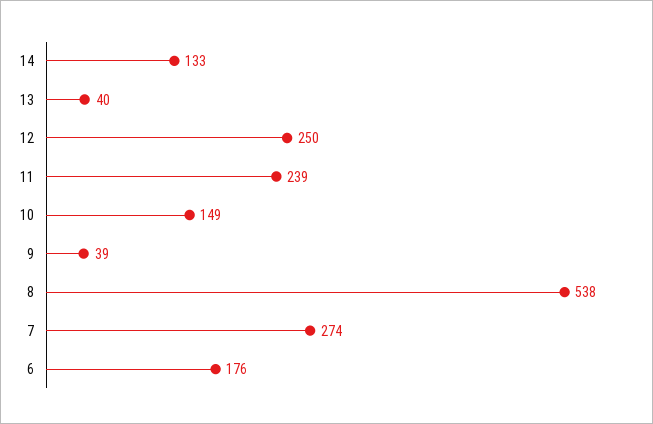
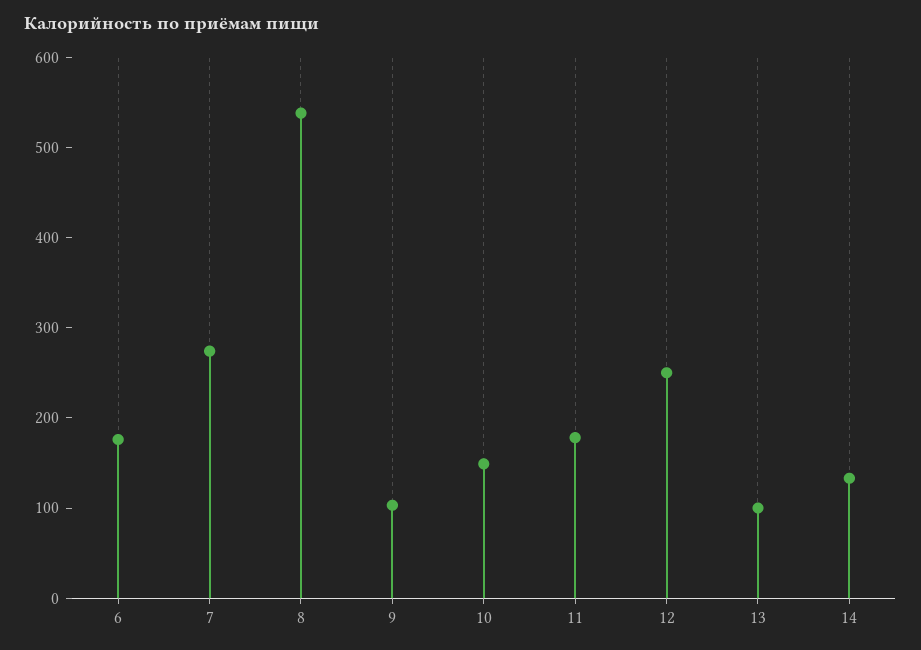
  {
    "14": 133,
-   "13": 40,
+   "13": 100,
    "12": 250,
-   "11": 239,
+   "11": 180,
    "10": 149,
-   "9": 39,
+   "9": 100,
    "8": 538,
    "7": 274,
    "6": 176
  }

